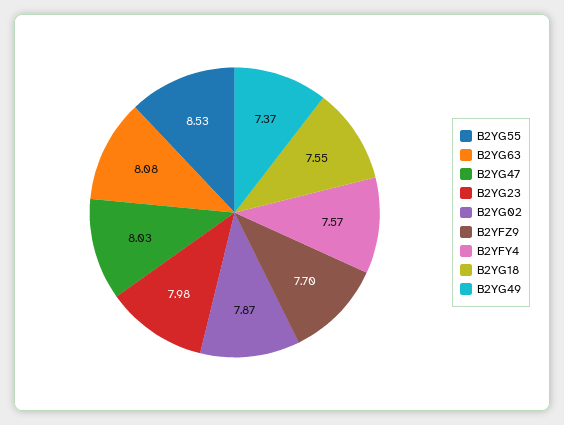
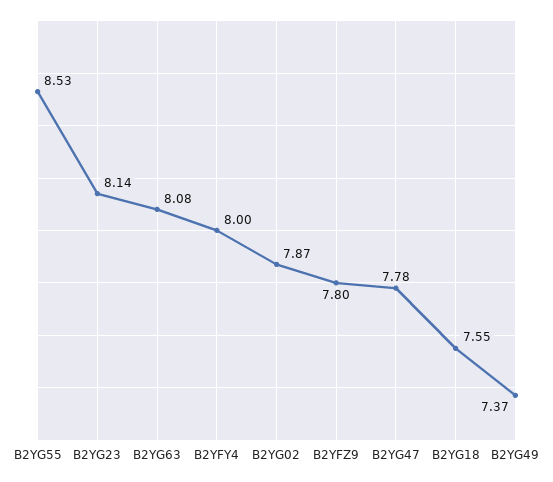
  {
    "B2YG55": 8.53,
    "B2YG63": 8.08,
-   "B2YG47": 8.03,
+   "B2YG47": 7.78,
-   "B2YG23": 7.98,
+   "B2YG23": 8.14,
    "B2YG02": 7.87,
-   "B2YFZ9": 7.7,
+   "B2YFZ9": 7.8,
-   "B2YFY4": 7.57,
+   "B2YFY4": 8,
    "B2YG18": 7.55,
    "B2YG49": 7.37
  }

